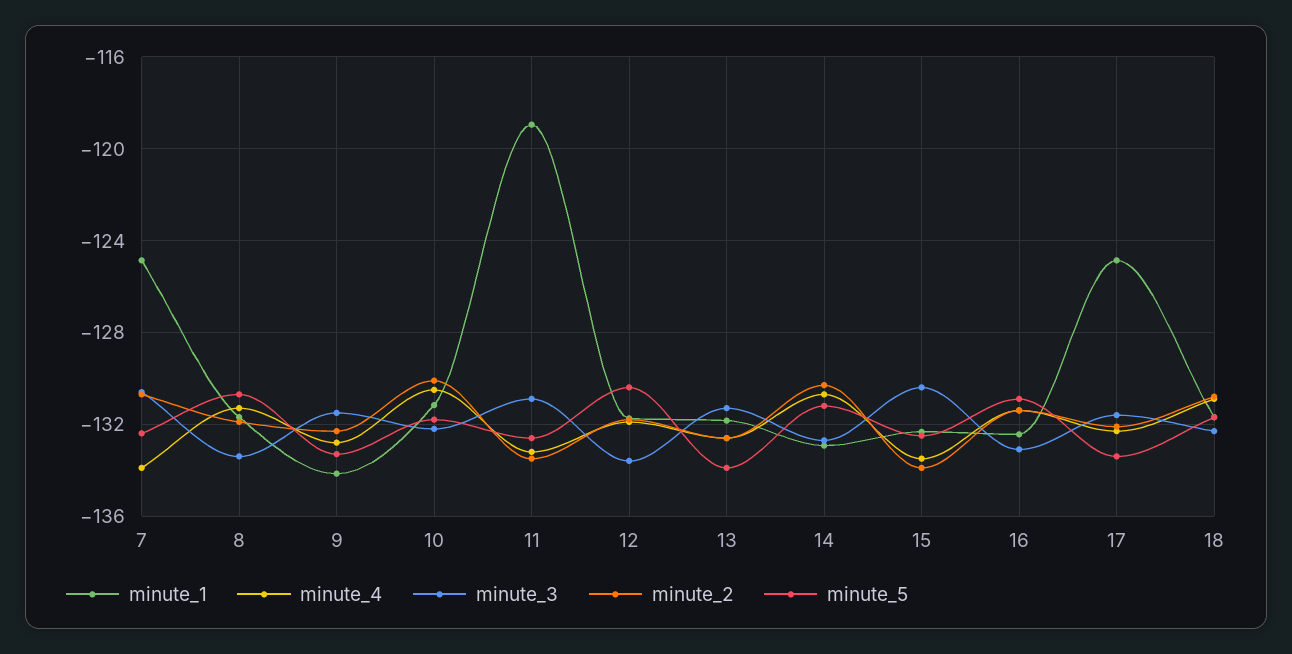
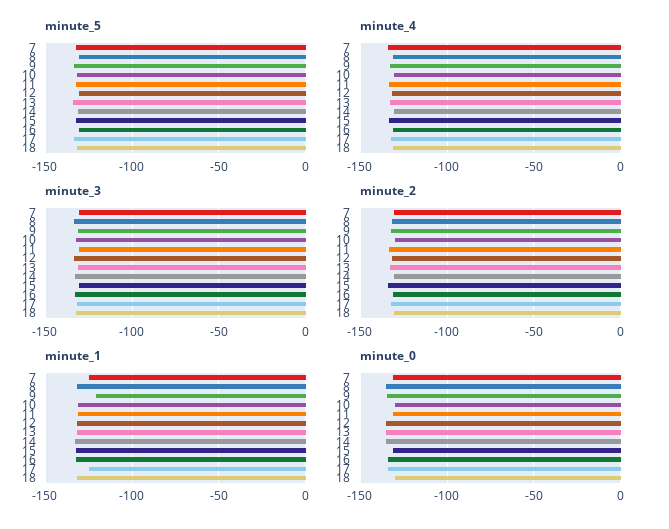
  {
    "minute_1": {
      "7": -125,
      "8": -131.5,
-     "9": -134,
+     "9": -120,
      "10": -131,
-     "11": -119,
+     "11": -130,
      "12": -132,
      "13": -132,
      "14": -133,
      "15": -132.5,
      "16": -132.5,
      "17": -125,
      "18": -131.5
    },
    "minute_4": {
      "7": -134,
      "8": -131.5,
      "9": -133,
      "10": -130.5,
      "11": -133,
      "12": -132,
      "13": -132.5,
      "14": -130.5,
      "15": -133.5,
      "16": -131.5,
      "17": -132.5,
      "18": -131
    },
    "minute_3": {
      "7": -130.5,
      "8": -133.5,
      "9": -131.5,
      "10": -132,
      "11": -131,
      "12": -133.5,
      "13": -131.5,
      "14": -132.5,
      "15": -130.5,
      "16": -133,
      "17": -131.5,
      "18": -132.5
    },
    "minute_2": {
      "7": -130.5,
      "8": -132,
      "9": -132.5,
      "10": -130,
      "11": -133.5,
      "12": -132,
      "13": -132.5,
      "14": -130.5,
      "15": -134,
      "16": -131.5,
      "17": -132,
      "18": -131
    },
    "minute_5": {
      "7": -132.5,
      "8": -130.5,
      "9": -133.5,
      "10": -132,
      "11": -132.5,
      "12": -130.5,
      "13": -134,
      "14": -131,
      "15": -132.5,
      "16": -131,
      "17": -133.5,
      "18": -131.5
-   }
+   },
+   "minute_0": {
+     "7": -130,
+     "8": -135,
+     "9": -135,
+     "10": -130,
+     "11": -130,
+     "12": -135,
+     "13": -135,
+     "14": -135,
+     "15": -130,
+     "16": -135,
+     "17": -135,
+     "18": -130
+   }
  }

